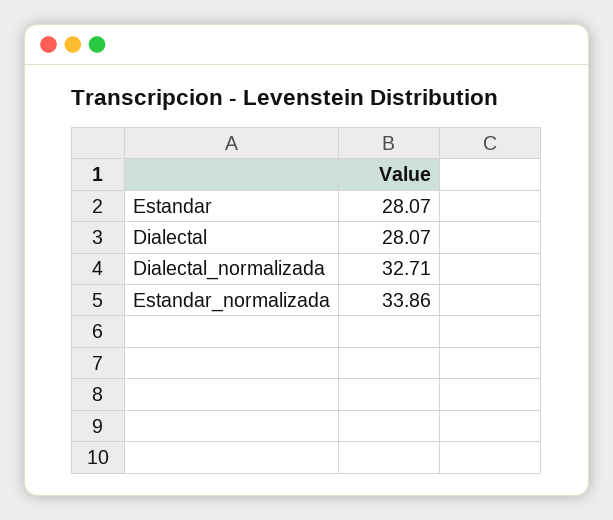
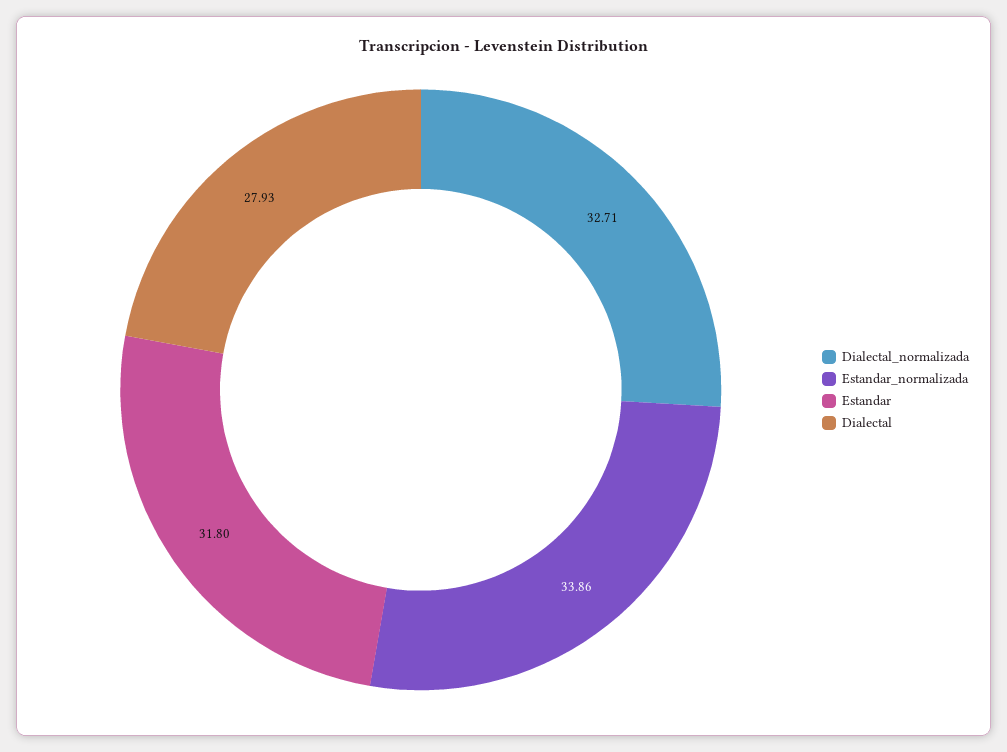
  {
-   "Estandar": 28.07,
+   "Estandar": 31.8,
-   "Dialectal": 28.07,
+   "Dialectal": 27.93,
    "Dialectal_normalizada": 32.71,
    "Estandar_normalizada": 33.86
  }

